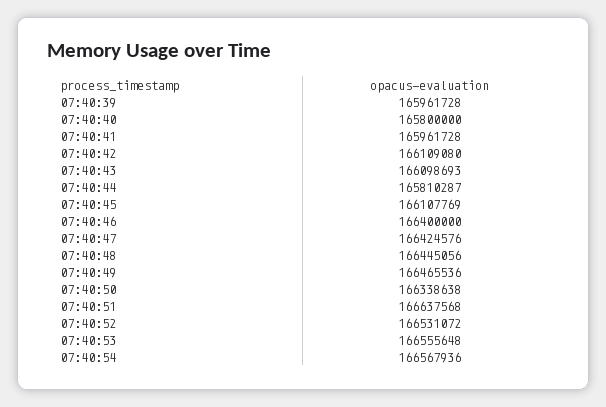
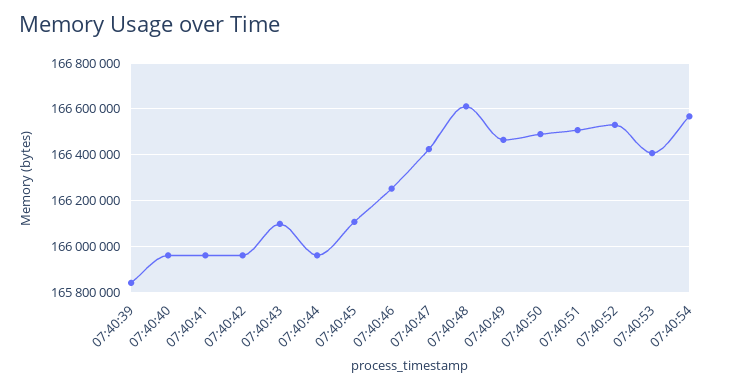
  {
-   "07:40:39": 165961728,
+   "07:40:39": 165850000,
-   "07:40:40": 165800000,
+   "07:40:40": 165950000,
    "07:40:41": 165961728,
-   "07:40:42": 166109080,
+   "07:40:42": 165950000,
    "07:40:43": 166098693,
-   "07:40:44": 165810287,
+   "07:40:44": 165950000,
    "07:40:45": 166107769,
-   "07:40:46": 166400000,
+   "07:40:46": 166250000,
    "07:40:47": 166424576,
-   "07:40:48": 166445056,
+   "07:40:48": 166600000,
    "07:40:49": 166465536,
-   "07:40:50": 166338638,
+   "07:40:50": 166500000,
-   "07:40:51": 166637568,
+   "07:40:51": 166500000,
    "07:40:52": 166531072,
-   "07:40:53": 166555648,
+   "07:40:53": 166400000,
    "07:40:54": 166567936
  }

